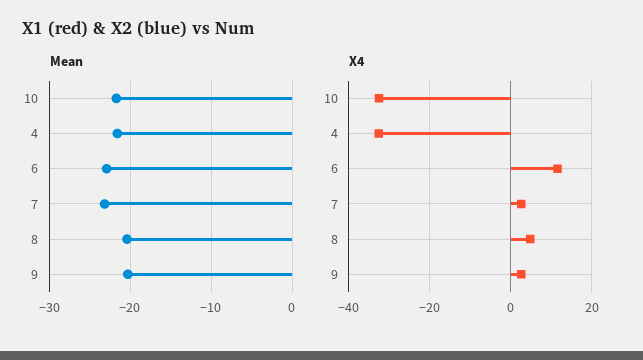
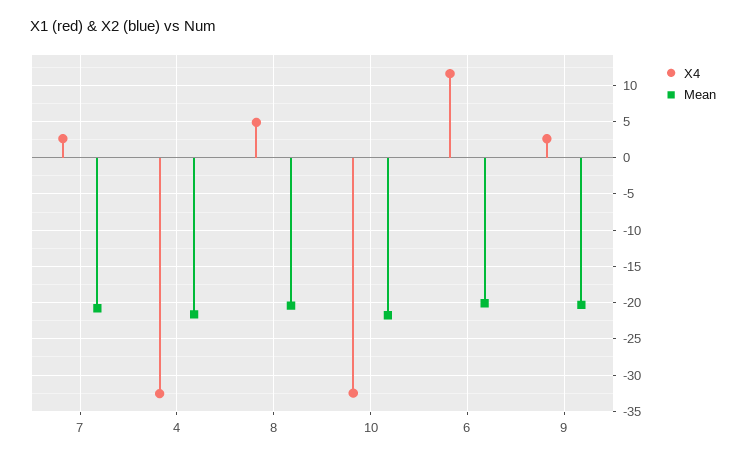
  {
    "Mean": {
      "10": -22,
      "4": -22,
-     "6": -23,
+     "6": -20,
-     "7": -23,
+     "7": -21,
      "8": -20,
      "9": -20
    },
    "X4": {
      "10": -32,
      "4": -33,
      "6": 12,
      "7": 3,
      "8": 5,
      "9": 3
    }
  }

